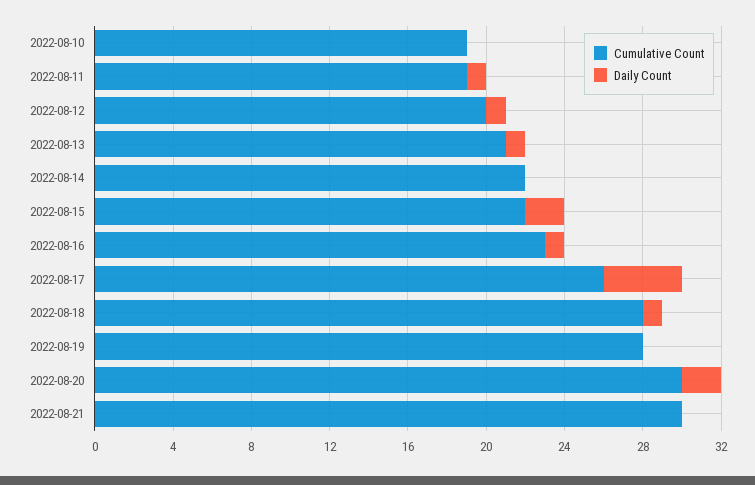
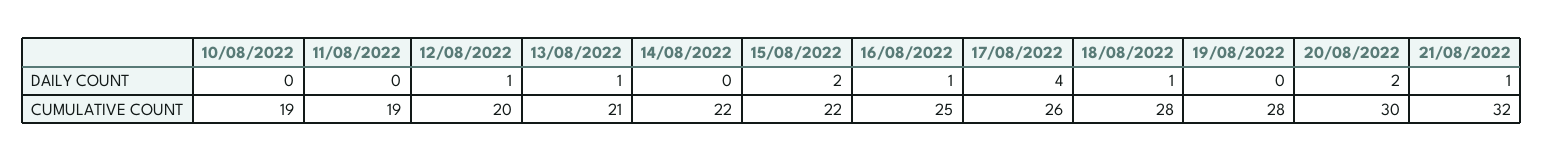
  {
    "Cumulative Count": {
      "2022-08-10": 19,
      "2022-08-11": 19,
      "2022-08-12": 20,
      "2022-08-13": 21,
      "2022-08-14": 22,
      "2022-08-15": 22,
-     "2022-08-16": 23,
+     "2022-08-16": 25,
      "2022-08-17": 26,
      "2022-08-18": 28,
      "2022-08-19": 28,
      "2022-08-20": 30,
-     "2022-08-21": 30
+     "2022-08-21": 32
    },
    "Daily Count": {
      "2022-08-10": 0,
-     "2022-08-11": 1,
+     "2022-08-11": 0,
      "2022-08-12": 1,
      "2022-08-13": 1,
      "2022-08-14": 0,
      "2022-08-15": 2,
      "2022-08-16": 1,
      "2022-08-17": 4,
      "2022-08-18": 1,
      "2022-08-19": 0,
      "2022-08-20": 2,
-     "2022-08-21": 0
+     "2022-08-21": 1
    }
  }

